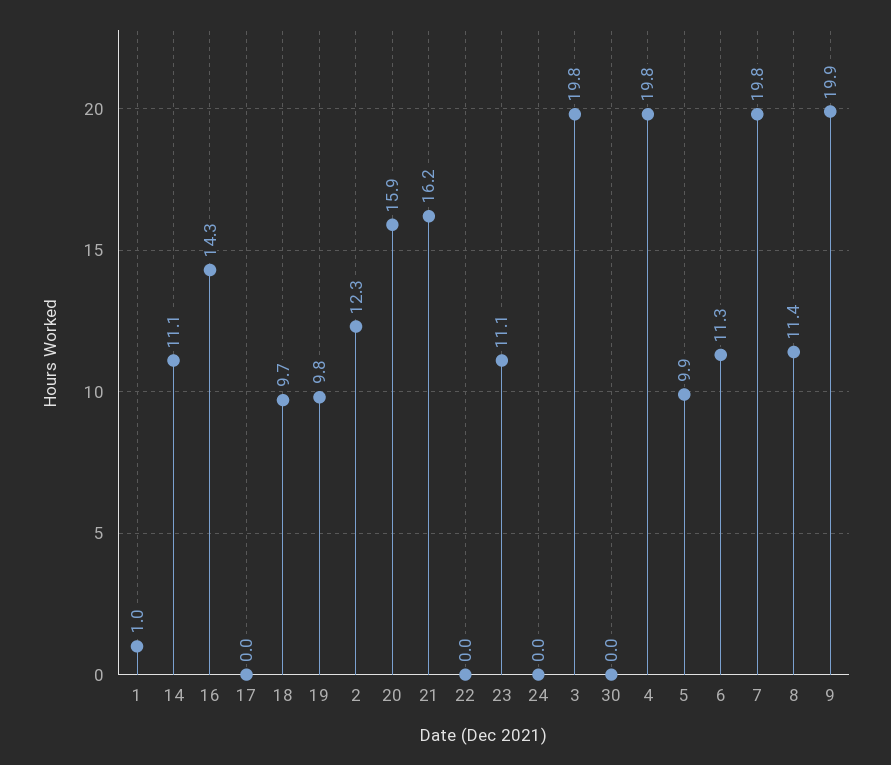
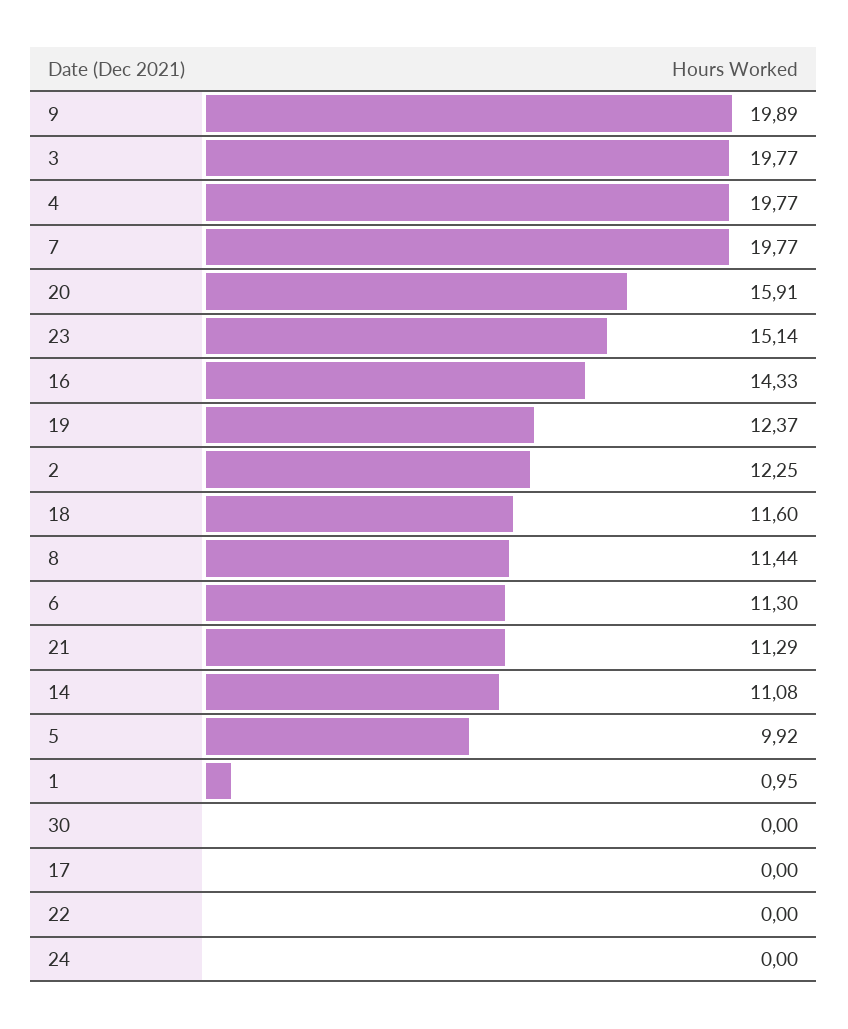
  {
    "1": 0.95,
    "14": 11.08,
    "16": 14.33,
    "17": 0,
-   "18": 9.7,
+   "18": 11.6,
-   "19": 9.8,
+   "19": 12.37,
    "2": 12.25,
    "20": 15.91,
-   "21": 16.2,
+   "21": 11.29,
    "22": 0,
-   "23": 11.1,
+   "23": 15.14,
    "24": 0,
    "3": 19.77,
    "30": 0,
    "4": 19.77,
    "5": 9.92,
    "6": 11.3,
    "7": 19.77,
    "8": 11.44,
    "9": 19.89
  }

